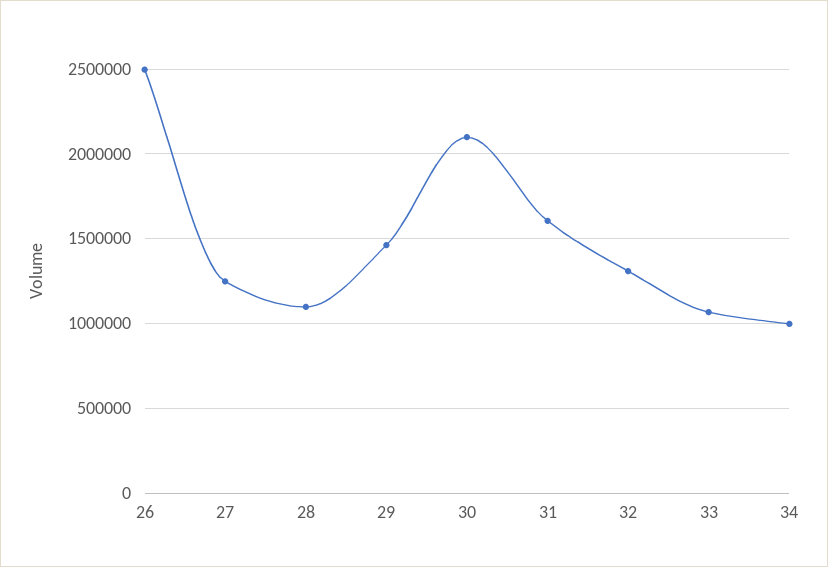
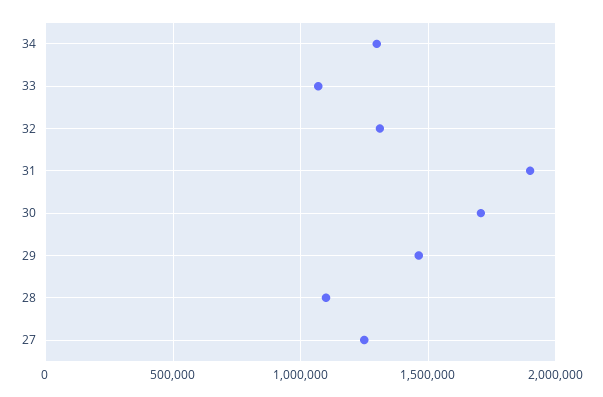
  {
-   "26": 2500000,
    "27": 1250000,
    "28": 1100000,
    "29": 1450000,
-   "30": 2100000,
+   "30": 1700000,
-   "31": 1600000,
+   "31": 1900000,
    "32": 1300000,
    "33": 1050000,
-   "34": 1000000
+   "34": 1300000
  }

